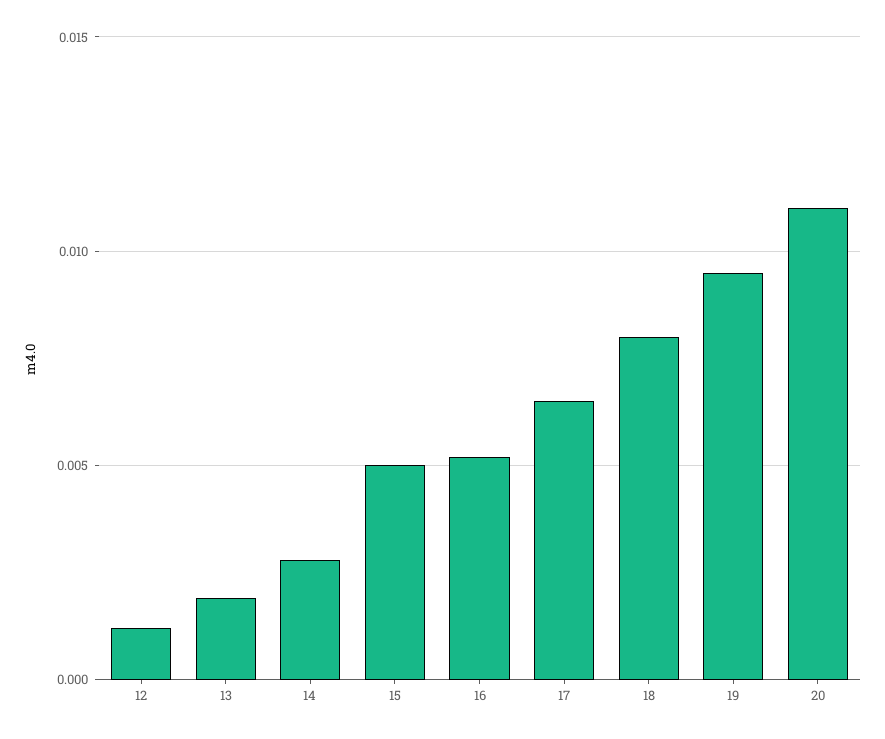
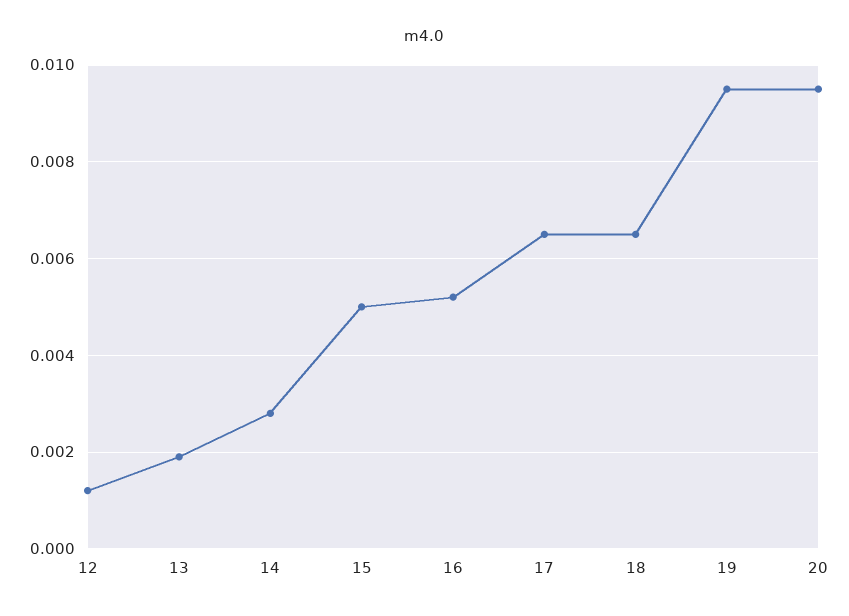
  {
    "12": 0.001,
    "13": 0.002,
    "14": 0.003,
    "15": 0.005,
    "16": 0.005,
    "17": 0.0065,
-   "18": 0.008,
+   "18": 0.0065,
    "19": 0.0095,
-   "20": 0.011
+   "20": 0.0095
  }

